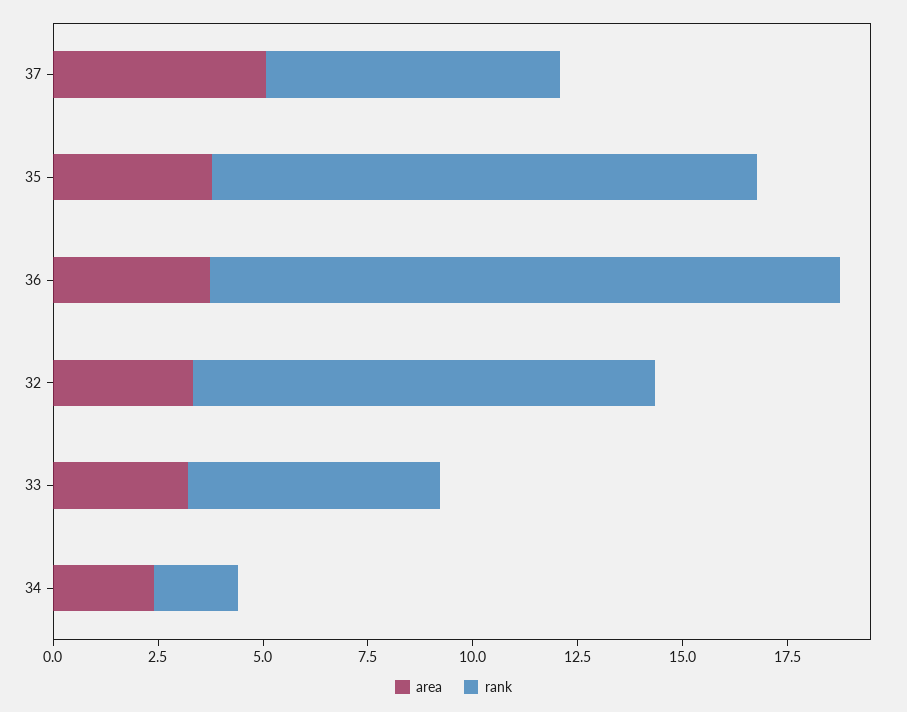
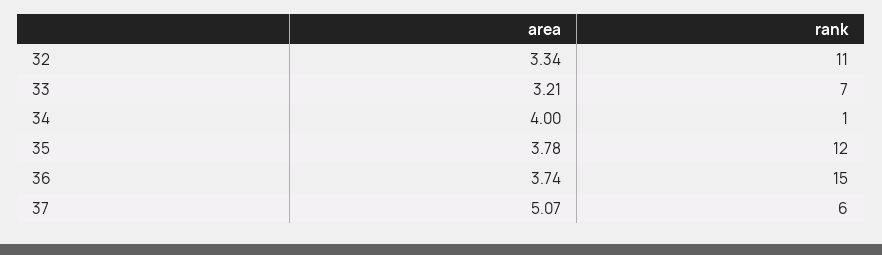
  {
    "area": {
      "37": 5.07,
      "35": 3.78,
      "36": 3.74,
      "32": 3.34,
      "33": 3.21,
-     "34": 2.5
+     "34": 4
    },
    "rank": {
-     "37": 7,
+     "37": 6,
-     "35": 13,
+     "35": 12,
      "36": 15,
      "32": 11,
-     "33": 6,
+     "33": 7,
-     "34": 2
+     "34": 1
    }
  }

